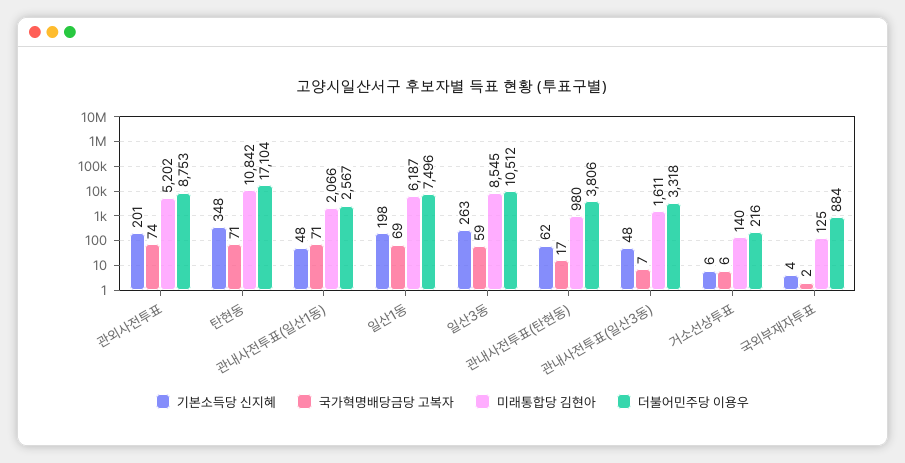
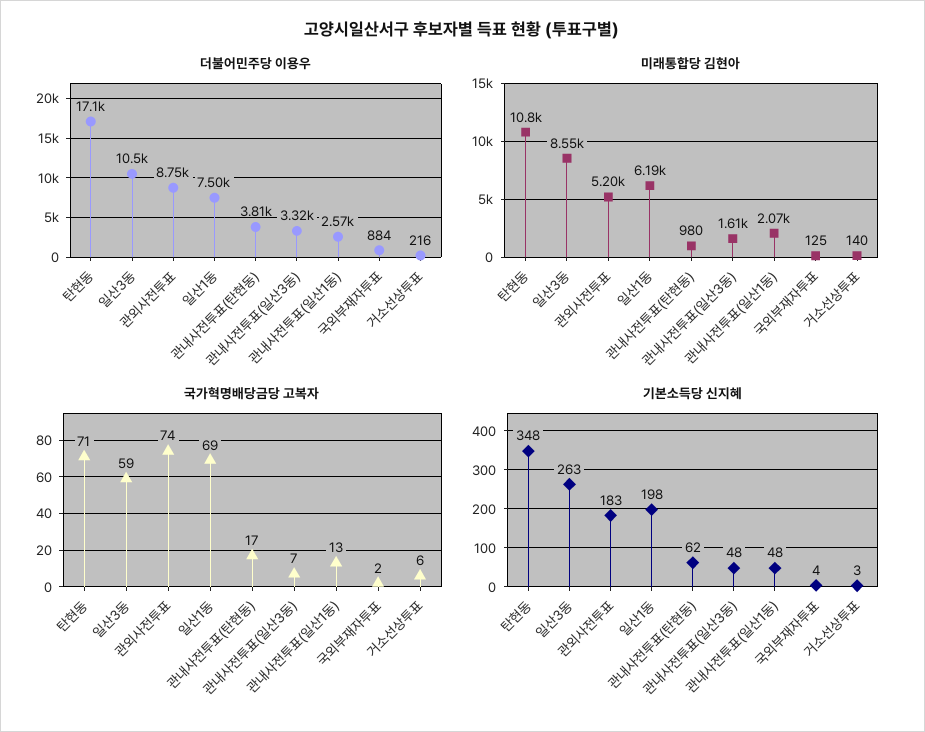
  {
    "기본소득당 신지혜": {
-     "관외사전투표": 201,
+     "관외사전투표": 183,
      "탄현동": 348,
      "관내사전투표(일산1동)": 48,
      "일산1동": 198,
      "일산3동": 263,
      "관내사전투표(탄현동)": 62,
      "관내사전투표(일산3동)": 48,
-     "거소선상투표": 6,
+     "거소선상투표": 3,
      "국외부재자투표": 4
    },
    "국가혁명배당금당 고복자": {
      "관외사전투표": 74,
      "탄현동": 71,
-     "관내사전투표(일산1동)": 71,
+     "관내사전투표(일산1동)": 13,
      "일산1동": 69,
      "일산3동": 59,
      "관내사전투표(탄현동)": 17,
      "관내사전투표(일산3동)": 7,
      "거소선상투표": 6,
      "국외부재자투표": 2
    },
    "미래통합당 김현아": {
      "관외사전투표": 5202,
      "탄현동": 10842,
      "관내사전투표(일산1동)": 2066,
      "일산1동": 6187,
      "일산3동": 8545,
      "관내사전투표(탄현동)": 980,
      "관내사전투표(일산3동)": 1611,
      "거소선상투표": 140,
      "국외부재자투표": 125
    },
    "더불어민주당 이용우": {
      "관외사전투표": 8753,
      "탄현동": 17104,
      "관내사전투표(일산1동)": 2567,
      "일산1동": 7496,
      "일산3동": 10512,
      "관내사전투표(탄현동)": 3806,
      "관내사전투표(일산3동)": 3318,
      "거소선상투표": 216,
      "국외부재자투표": 884
    }
  }

